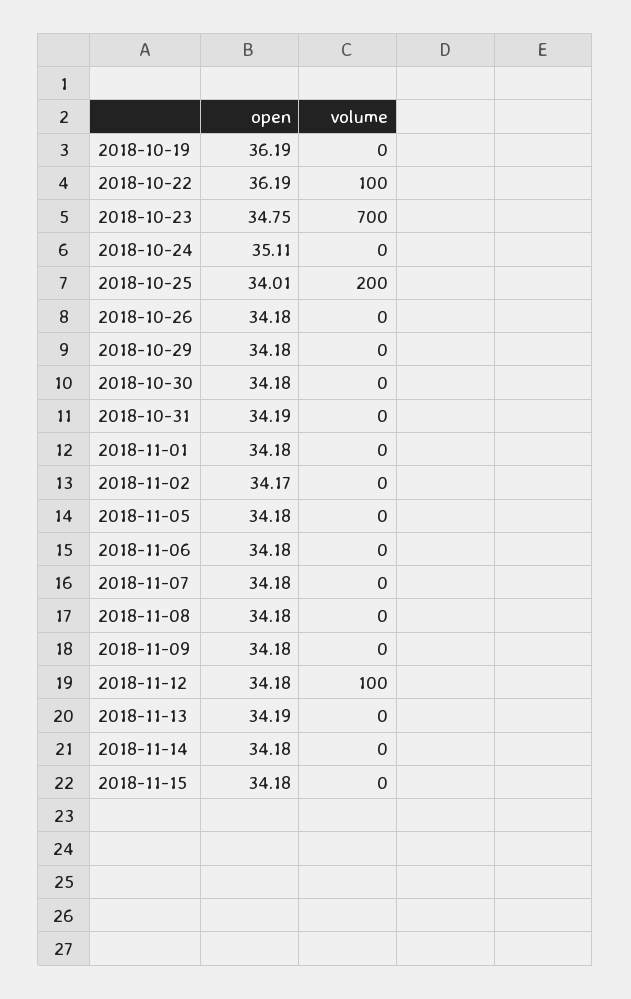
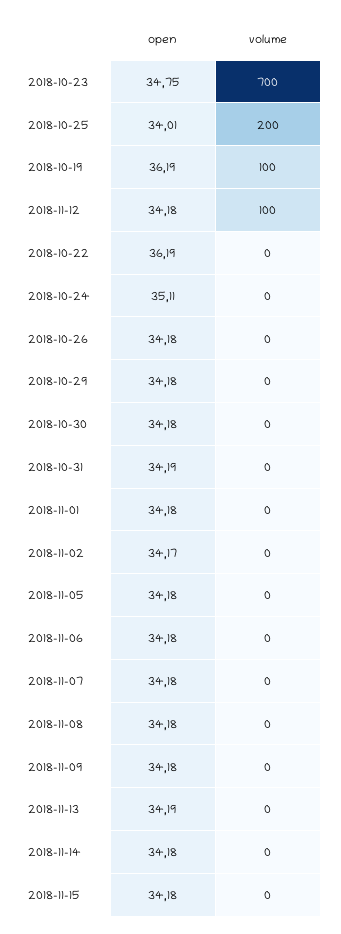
  {
    "open": {
      "2018-10-19": 36.19,
      "2018-10-22": 36.19,
      "2018-10-23": 34.75,
      "2018-10-24": 35.11,
      "2018-10-25": 34.01,
      "2018-10-26": 34.18,
      "2018-10-29": 34.18,
      "2018-10-30": 34.18,
      "2018-10-31": 34.19,
      "2018-11-01": 34.18,
      "2018-11-02": 34.17,
      "2018-11-05": 34.18,
      "2018-11-06": 34.18,
      "2018-11-07": 34.18,
      "2018-11-08": 34.18,
      "2018-11-09": 34.18,
      "2018-11-12": 34.18,
      "2018-11-13": 34.19,
      "2018-11-14": 34.18,
      "2018-11-15": 34.18
    },
    "volume": {
-     "2018-10-19": 0,
+     "2018-10-19": 100,
-     "2018-10-22": 100,
+     "2018-10-22": 0,
      "2018-10-23": 700,
      "2018-10-24": 0,
      "2018-10-25": 200,
      "2018-10-26": 0,
      "2018-10-29": 0,
      "2018-10-30": 0,
      "2018-10-31": 0,
      "2018-11-01": 0,
      "2018-11-02": 0,
      "2018-11-05": 0,
      "2018-11-06": 0,
      "2018-11-07": 0,
      "2018-11-08": 0,
      "2018-11-09": 0,
      "2018-11-12": 100,
      "2018-11-13": 0,
      "2018-11-14": 0,
      "2018-11-15": 0
    }
  }

